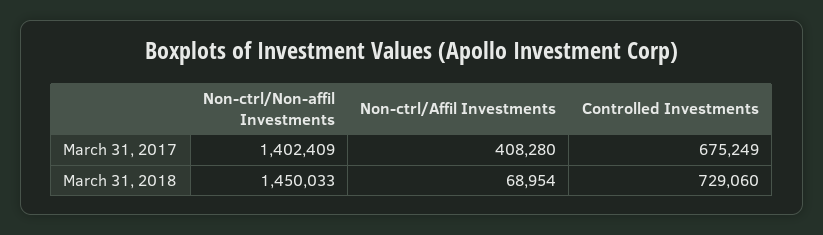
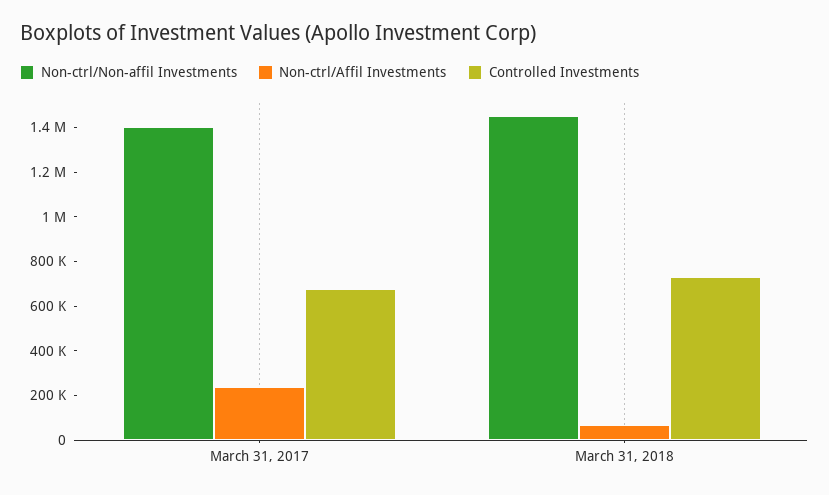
  {
    "Non-ctrl/Non-affil Investments": {
      "March 31, 2017": 1402409,
      "March 31, 2018": 1450033
    },
    "Non-ctrl/Affil Investments": {
-     "March 31, 2017": 408280,
+     "March 31, 2017": 250000,
      "March 31, 2018": 68954
    },
    "Controlled Investments": {
      "March 31, 2017": 675249,
      "March 31, 2018": 729060
    }
  }

